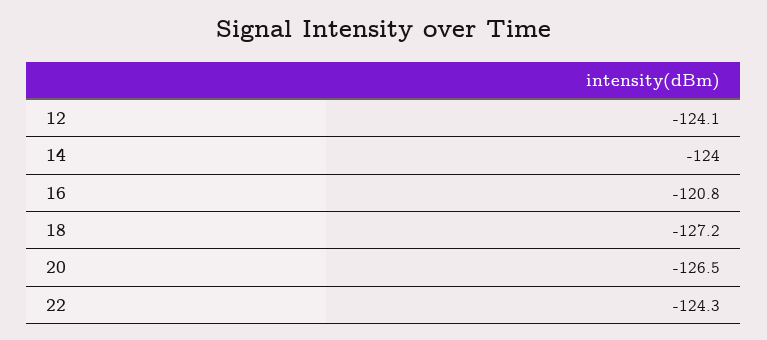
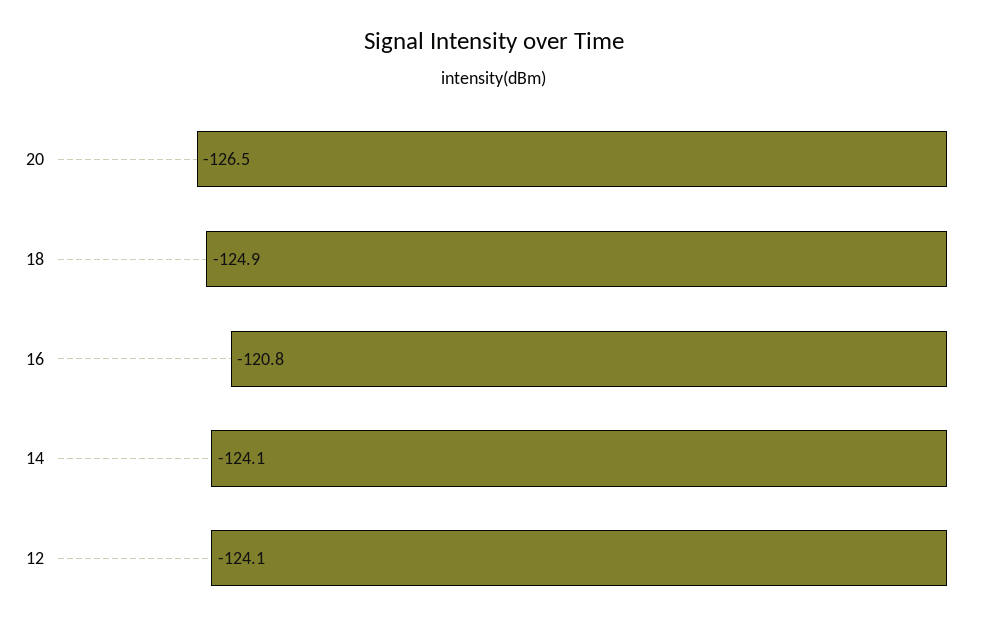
  {
    "12": -124.1,
-   "14": -124,
+   "14": -124.1,
    "16": -120.8,
-   "18": -127.2,
+   "18": -124.9,
-   "20": -126.5,
+   "20": -126.5
-   "22": -124.3
  }

